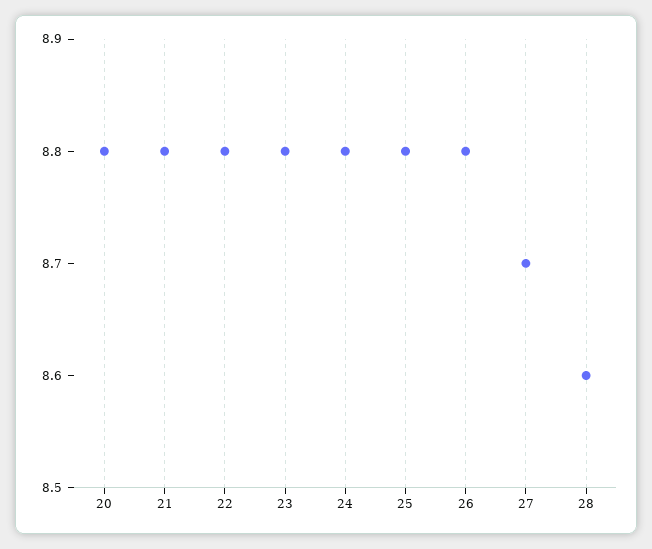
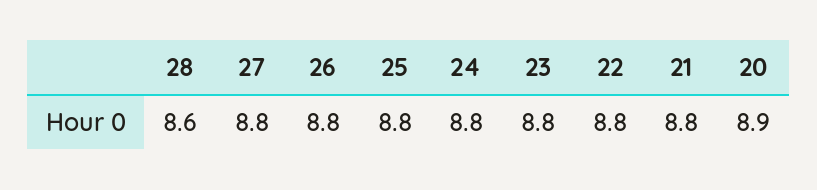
  {
-   "20": 8.8,
+   "20": 8.9,
    "21": 8.8,
    "22": 8.8,
    "23": 8.8,
    "24": 8.8,
    "25": 8.8,
    "26": 8.8,
-   "27": 8.7,
+   "27": 8.8,
    "28": 8.6
  }

